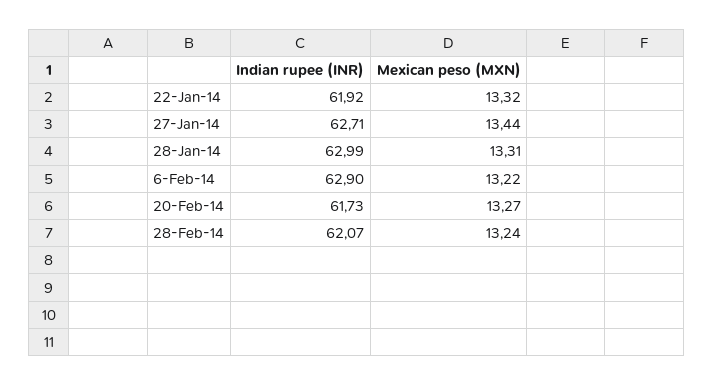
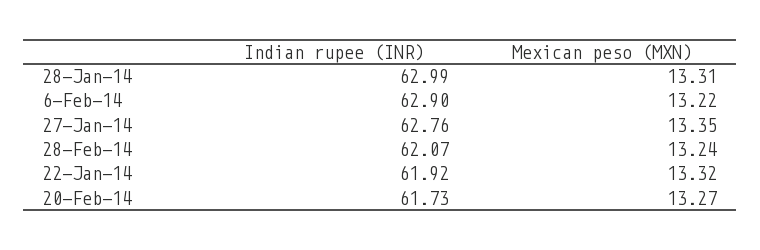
  {
    "Indian rupee (INR)": {
      "22-Jan-14": 61.92,
-     "27-Jan-14": 62.71,
+     "27-Jan-14": 62.76,
      "28-Jan-14": 62.99,
      "6-Feb-14": 62.9,
      "20-Feb-14": 61.73,
      "28-Feb-14": 62.07
    },
    "Mexican peso (MXN)": {
      "22-Jan-14": 13.32,
-     "27-Jan-14": 13.44,
+     "27-Jan-14": 13.35,
      "28-Jan-14": 13.31,
      "6-Feb-14": 13.22,
      "20-Feb-14": 13.27,
      "28-Feb-14": 13.24
    }
  }

